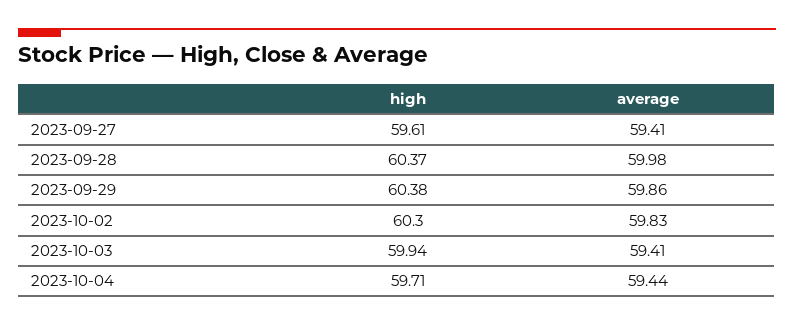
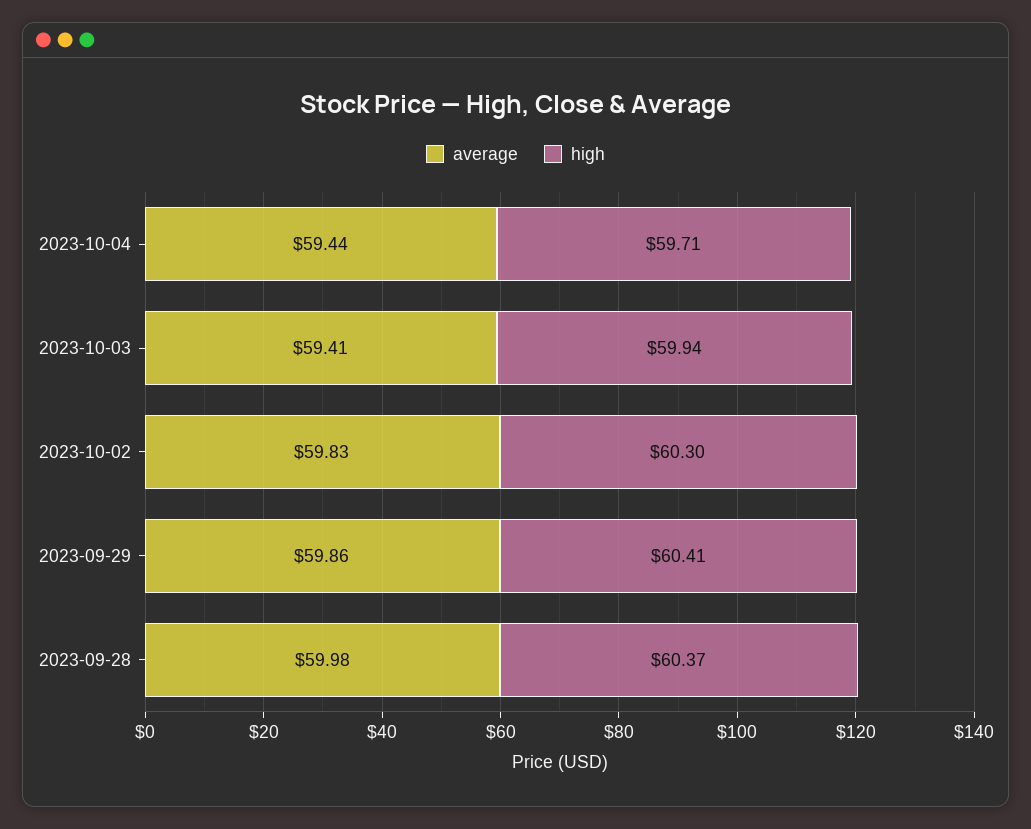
  {
    "high": {
-     "2023-09-27": 59.61,
      "2023-09-28": 60.37,
-     "2023-09-29": 60.38,
+     "2023-09-29": 60.41,
      "2023-10-02": 60.3,
      "2023-10-03": 59.94,
      "2023-10-04": 59.71
    },
    "average": {
-     "2023-09-27": 59.41,
      "2023-09-28": 59.98,
      "2023-09-29": 59.86,
      "2023-10-02": 59.83,
      "2023-10-03": 59.41,
      "2023-10-04": 59.44
    }
  }

